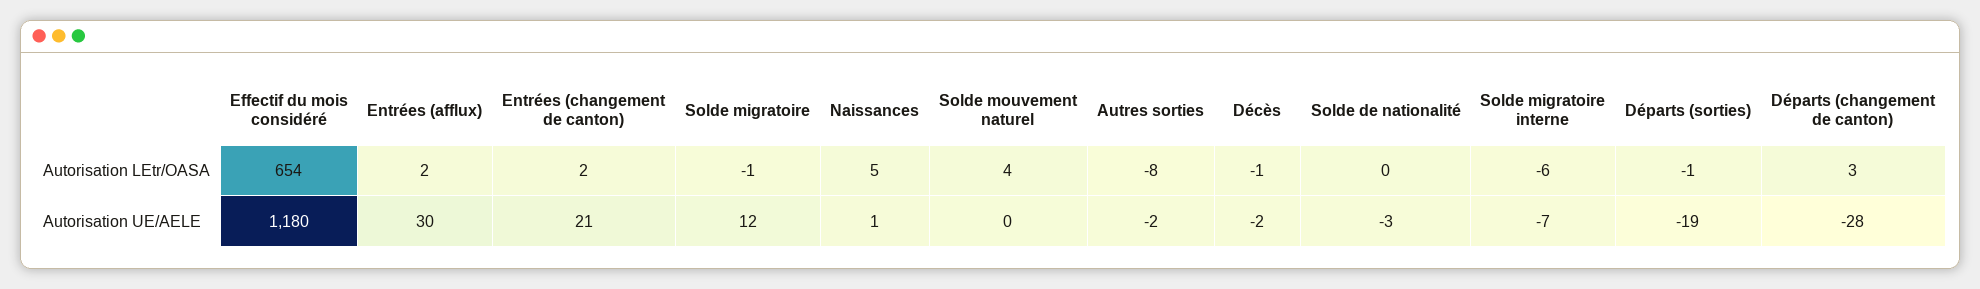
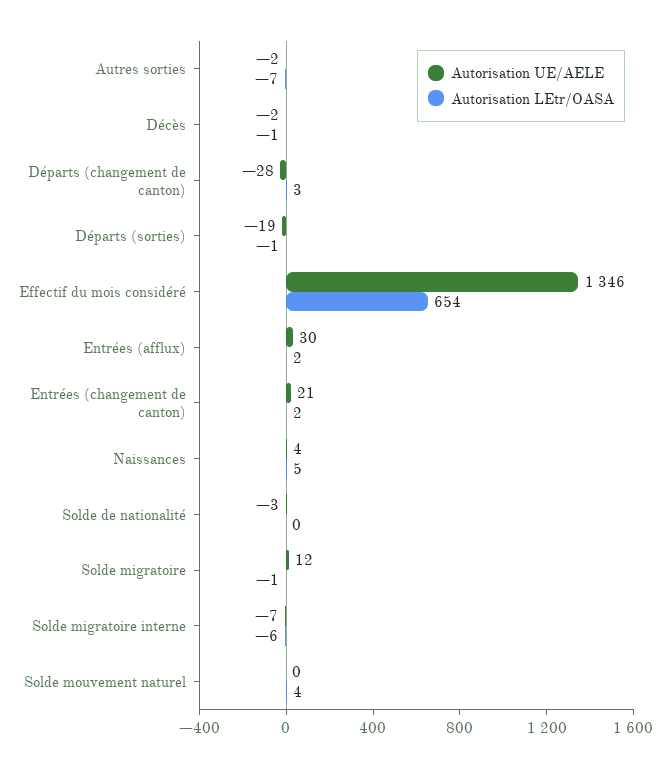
  {
    "Autorisation LEtr/OASA": {
      "Effectif du mois considéré": 654,
      "Entrées (afflux)": 2,
      "Entrées (changement de canton)": 2,
      "Solde migratoire": -1,
      "Naissances": 5,
      "Solde mouvement naturel": 4,
-     "Autres sorties": -8,
+     "Autres sorties": -7,
      "Décès": -1,
      "Solde de nationalité": 0,
      "Solde migratoire interne": -6,
      "Départs (sorties)": -1,
      "Départs (changement de canton)": 3
    },
    "Autorisation UE/AELE": {
-     "Effectif du mois considéré": 1180,
+     "Effectif du mois considéré": 1346,
      "Entrées (afflux)": 30,
      "Entrées (changement de canton)": 21,
      "Solde migratoire": 12,
-     "Naissances": 1,
+     "Naissances": 4,
      "Solde mouvement naturel": 0,
      "Autres sorties": -2,
      "Décès": -2,
      "Solde de nationalité": -3,
      "Solde migratoire interne": -7,
      "Départs (sorties)": -19,
      "Départs (changement de canton)": -28
    }
  }

